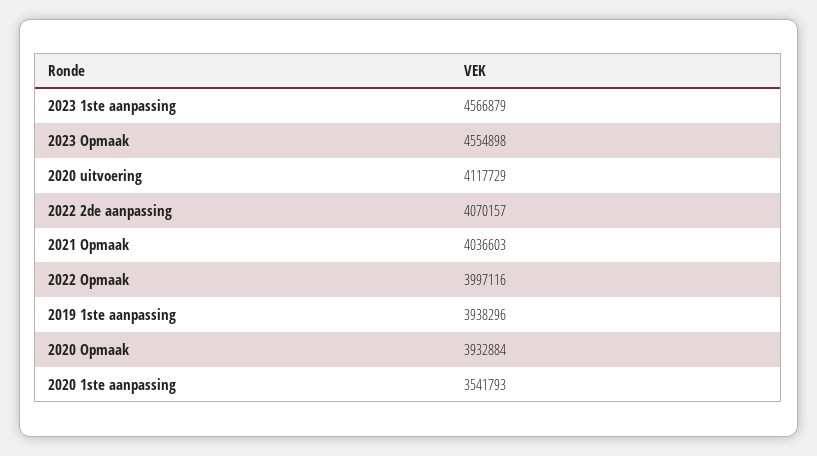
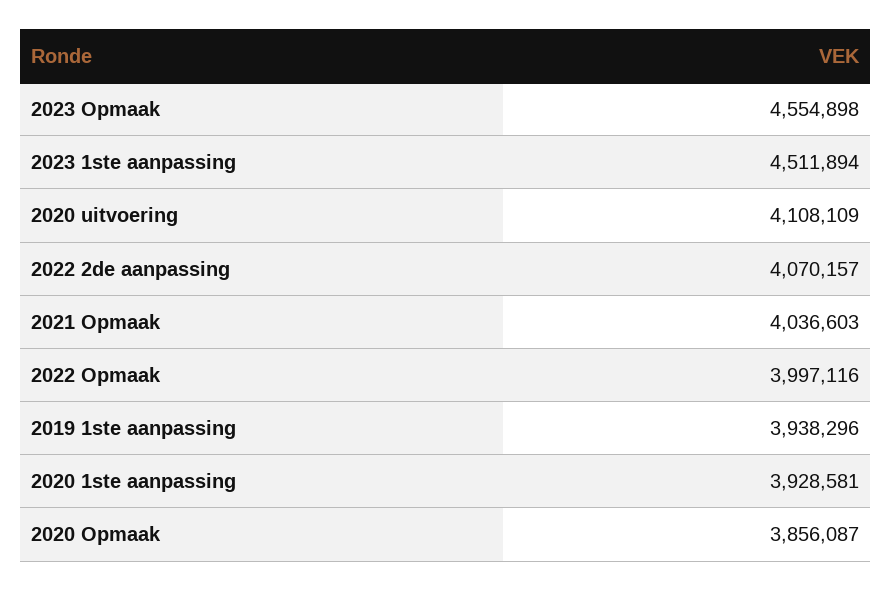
  {
-   "2023 1ste aanpassing": 4566879,
+   "2023 1ste aanpassing": 4511894,
    "2023 Opmaak": 4554898,
-   "2020 uitvoering": 4117729,
+   "2020 uitvoering": 4108109,
    "2022 2de aanpassing": 4070157,
    "2021 Opmaak": 4036603,
    "2022 Opmaak": 3997116,
    "2019 1ste aanpassing": 3938296,
-   "2020 Opmaak": 3932884,
+   "2020 Opmaak": 3856087,
-   "2020 1ste aanpassing": 3541793
+   "2020 1ste aanpassing": 3928581
  }

